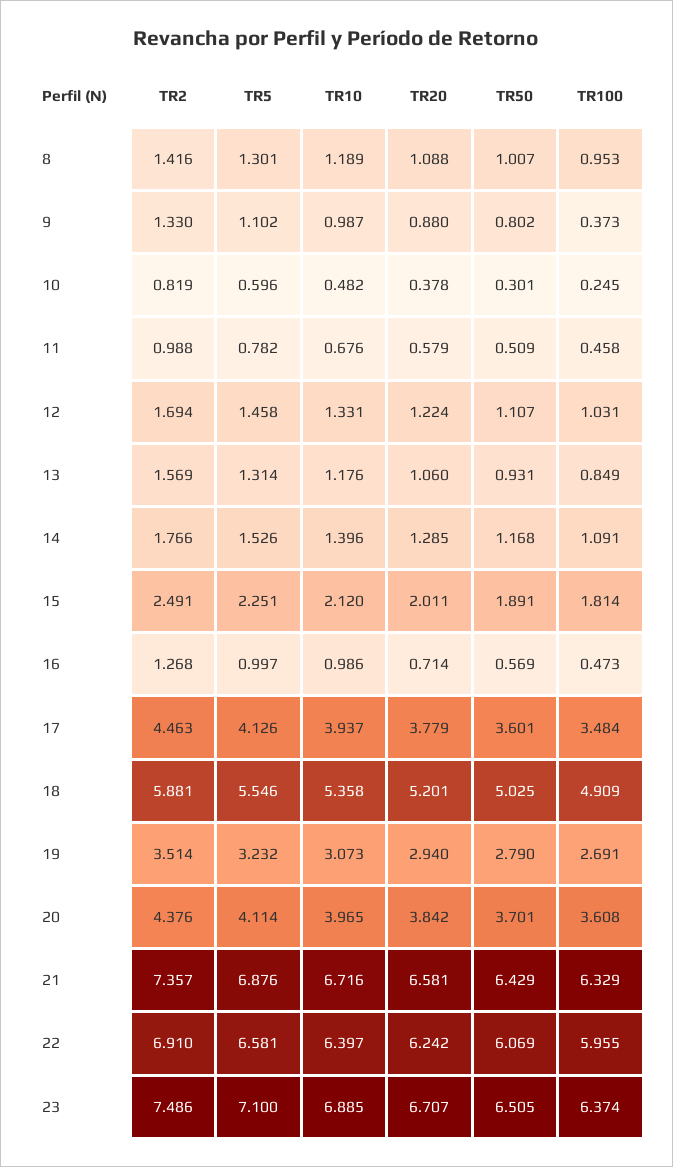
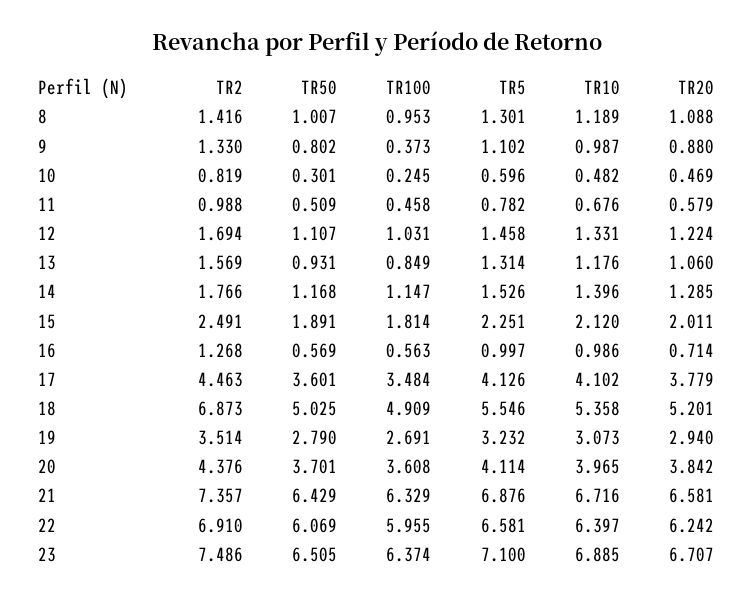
  {
    "TR2": {
      "8": 1.416,
      "9": 1.33,
      "10": 0.819,
      "11": 0.988,
      "12": 1.694,
      "13": 1.569,
      "14": 1.766,
      "15": 2.491,
      "16": 1.268,
      "17": 4.463,
-     "18": 5.881,
+     "18": 6.873,
      "19": 3.514,
      "20": 4.376,
      "21": 7.357,
      "22": 6.91,
      "23": 7.486
    },
    "TR5": {
      "8": 1.301,
      "9": 1.102,
      "10": 0.596,
      "11": 0.782,
      "12": 1.458,
      "13": 1.314,
      "14": 1.526,
      "15": 2.251,
      "16": 0.997,
      "17": 4.126,
      "18": 5.546,
      "19": 3.232,
      "20": 4.114,
      "21": 6.876,
      "22": 6.581,
      "23": 7.1
    },
    "TR10": {
      "8": 1.189,
      "9": 0.987,
      "10": 0.482,
      "11": 0.676,
      "12": 1.331,
      "13": 1.176,
      "14": 1.396,
      "15": 2.12,
      "16": 0.986,
-     "17": 3.937,
+     "17": 4.102,
      "18": 5.358,
      "19": 3.073,
      "20": 3.965,
      "21": 6.716,
      "22": 6.397,
      "23": 6.885
    },
    "TR20": {
      "8": 1.088,
      "9": 0.88,
-     "10": 0.378,
+     "10": 0.469,
      "11": 0.579,
      "12": 1.224,
      "13": 1.06,
      "14": 1.285,
      "15": 2.011,
      "16": 0.714,
      "17": 3.779,
      "18": 5.201,
      "19": 2.94,
      "20": 3.842,
      "21": 6.581,
      "22": 6.242,
      "23": 6.707
    },
    "TR50": {
      "8": 1.007,
      "9": 0.802,
      "10": 0.301,
      "11": 0.509,
      "12": 1.107,
      "13": 0.931,
      "14": 1.168,
      "15": 1.891,
      "16": 0.569,
      "17": 3.601,
      "18": 5.025,
      "19": 2.79,
      "20": 3.701,
      "21": 6.429,
      "22": 6.069,
      "23": 6.505
    },
    "TR100": {
      "8": 0.953,
      "9": 0.373,
      "10": 0.245,
      "11": 0.458,
      "12": 1.031,
      "13": 0.849,
-     "14": 1.091,
+     "14": 1.147,
      "15": 1.814,
-     "16": 0.473,
+     "16": 0.563,
      "17": 3.484,
      "18": 4.909,
      "19": 2.691,
      "20": 3.608,
      "21": 6.329,
      "22": 5.955,
      "23": 6.374
    }
  }

